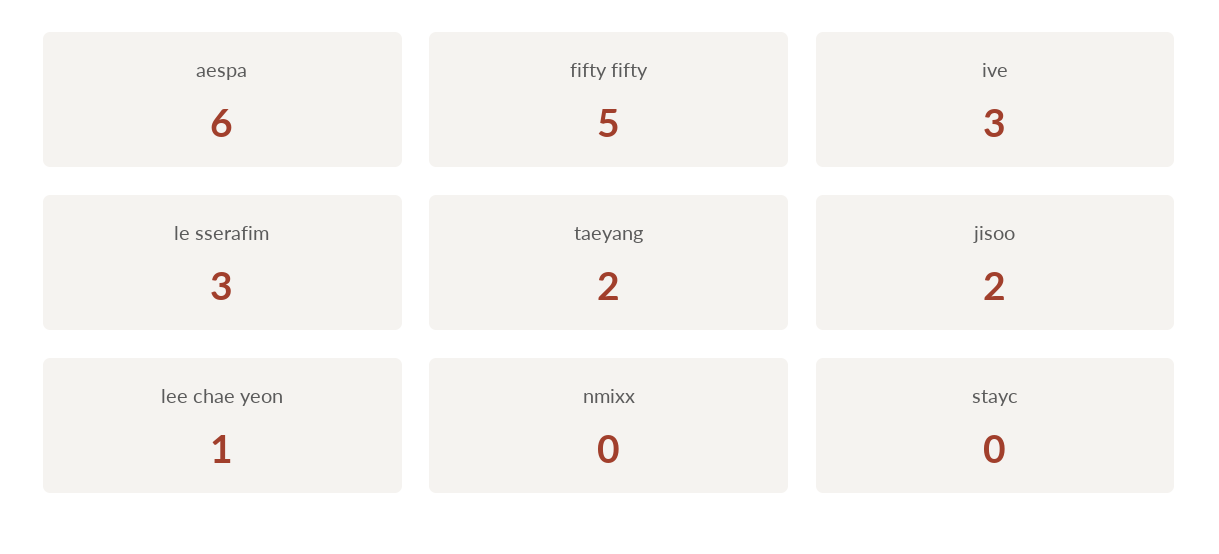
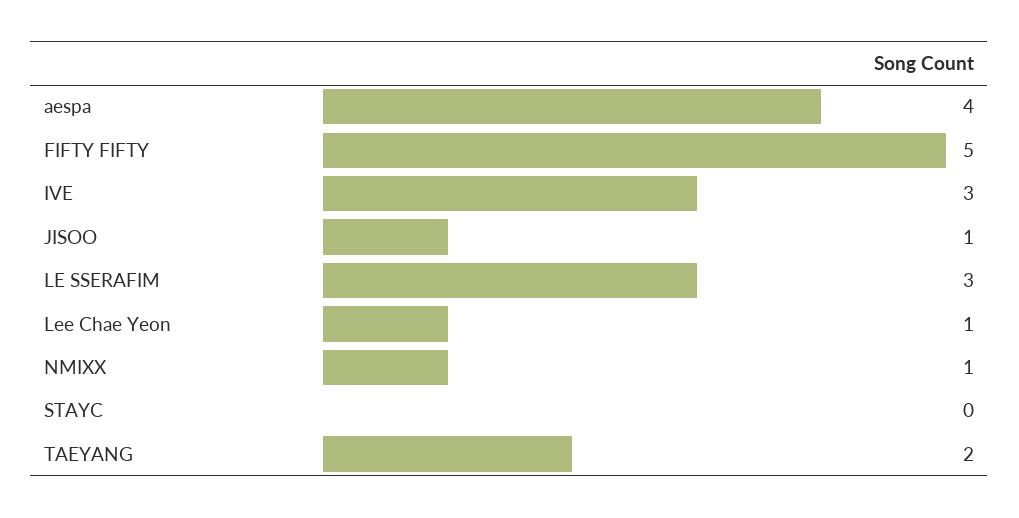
  {
-   "aespa": 6,
+   "aespa": 4,
    "fifty fifty": 5,
    "ive": 3,
    "le sserafim": 3,
    "taeyang": 2,
-   "jisoo": 2,
+   "jisoo": 1,
    "lee chae yeon": 1,
-   "nmixx": 0,
+   "nmixx": 1,
    "stayc": 0
  }

